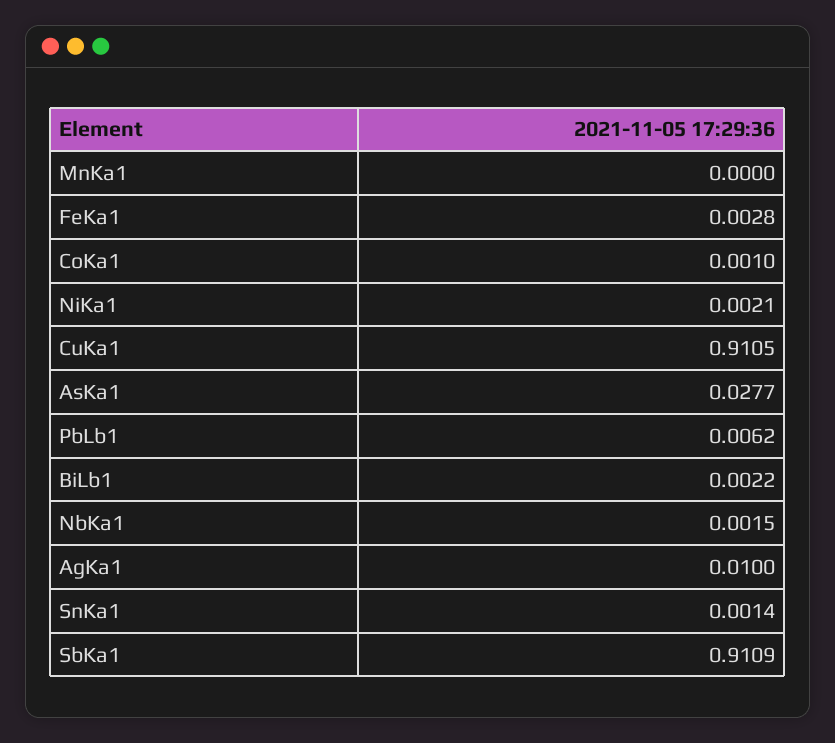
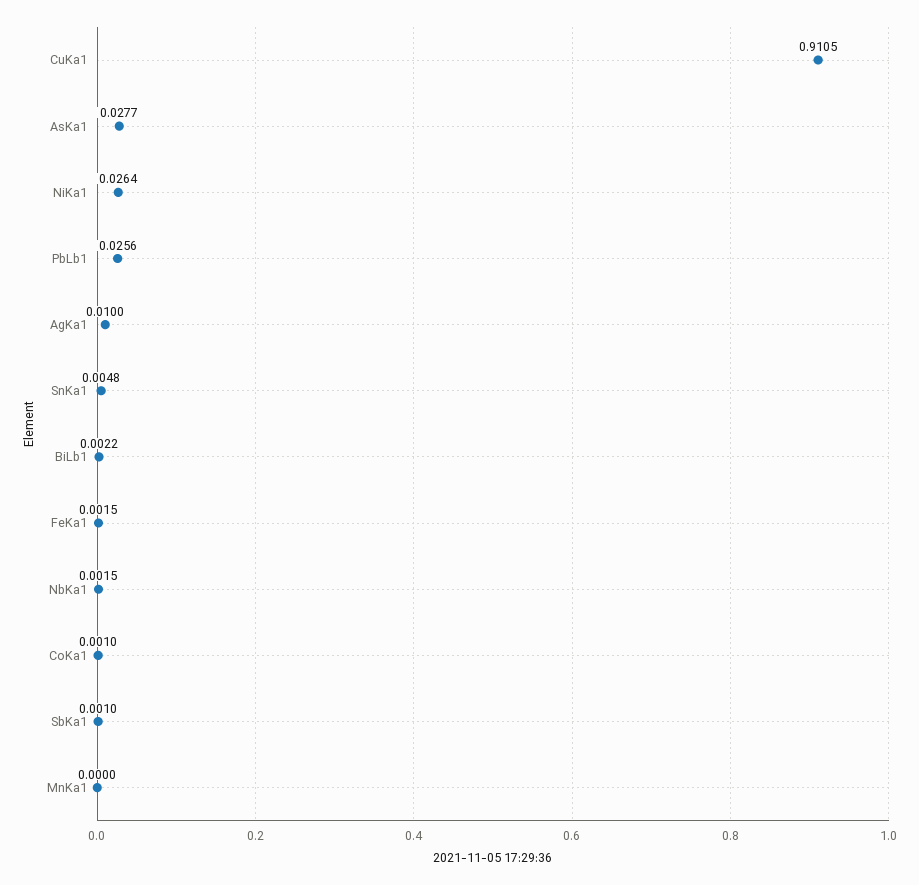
  {
    "MnKa1": 0,
-   "FeKa1": 0.0028,
+   "FeKa1": 0.0015,
    "CoKa1": 0.001,
-   "NiKa1": 0.0021,
+   "NiKa1": 0.0264,
    "CuKa1": 0.9105,
    "AsKa1": 0.0277,
-   "PbLb1": 0.0062,
+   "PbLb1": 0.0256,
    "BiLb1": 0.0022,
    "NbKa1": 0.0015,
    "AgKa1": 0.01,
-   "SnKa1": 0.0014,
+   "SnKa1": 0.0048,
-   "SbKa1": 0.9109
+   "SbKa1": 0.001
  }

